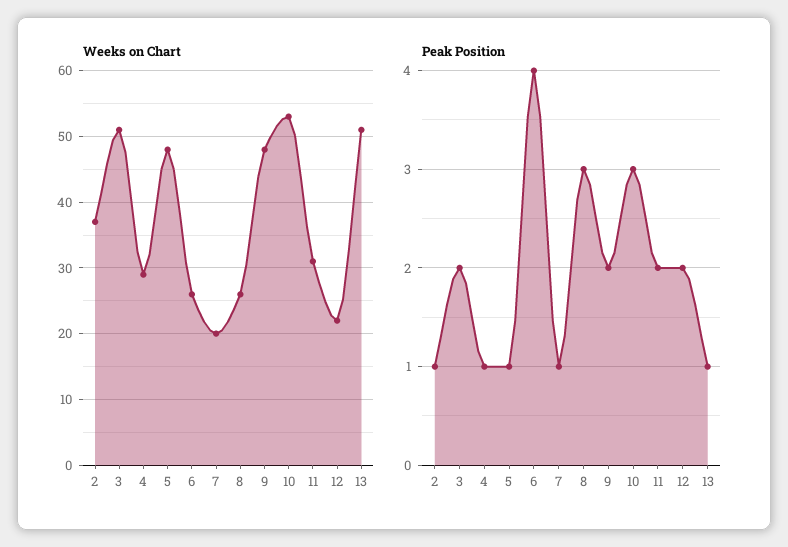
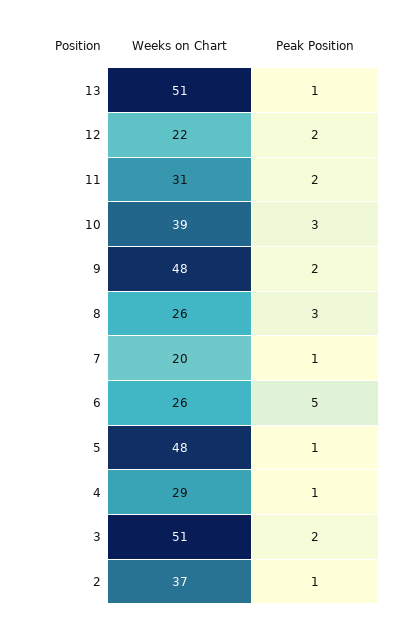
  {
    "Weeks on Chart": {
      "2": 37,
      "3": 51,
      "4": 29,
      "5": 48,
      "6": 26,
      "7": 20,
      "8": 26,
      "9": 48,
-     "10": 53,
+     "10": 39,
      "11": 31,
      "12": 22,
      "13": 51
    },
    "Peak Position": {
      "2": 1,
      "3": 2,
      "4": 1,
      "5": 1,
-     "6": 4,
+     "6": 5,
      "7": 1,
      "8": 3,
      "9": 2,
      "10": 3,
      "11": 2,
      "12": 2,
      "13": 1
    }
  }

